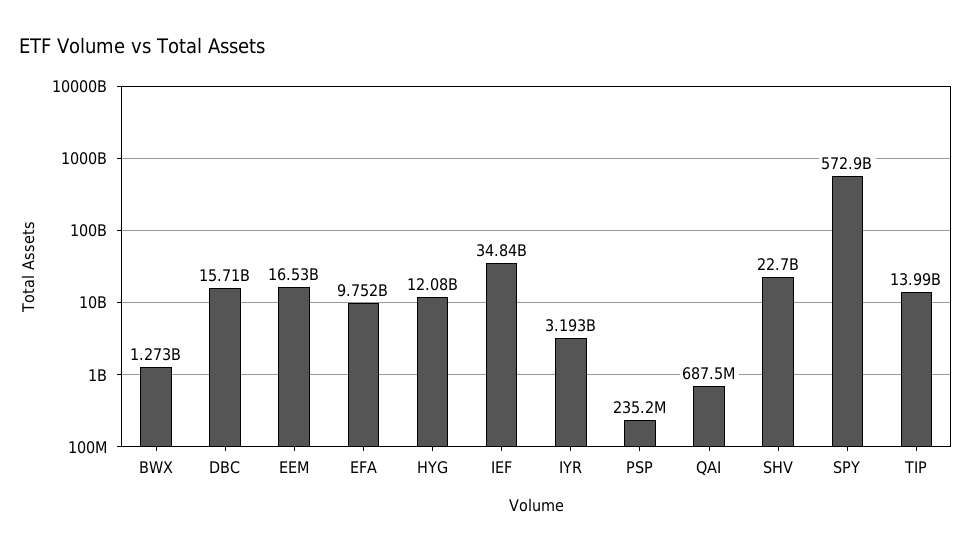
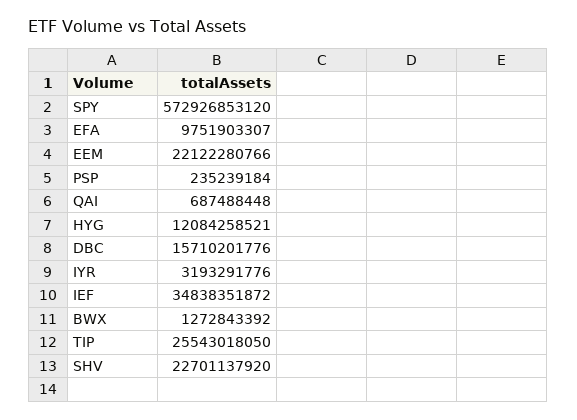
  {
    "BWX": 1272843392,
    "DBC": 15710201776,
-   "EEM": 16530000000,
+   "EEM": 22122280766,
    "EFA": 9751903307,
    "HYG": 12084258521,
    "IEF": 34838351872,
    "IYR": 3193291776,
    "PSP": 235239184,
    "QAI": 687488448,
    "SHV": 22701137920,
    "SPY": 572926853120,
-   "TIP": 13990000000
+   "TIP": 25543018050
  }

